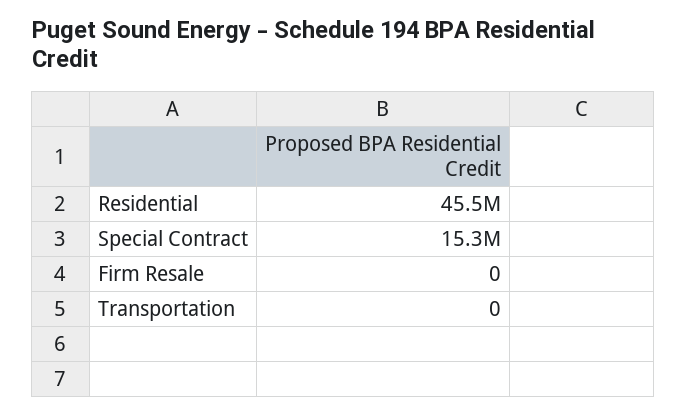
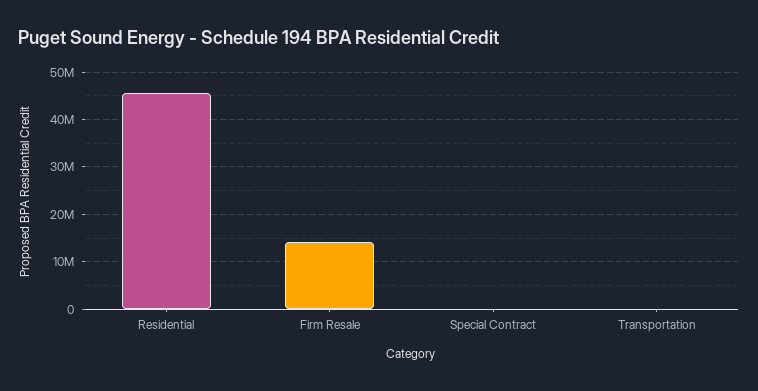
  {
    "Residential": 45500000,
-   "Special Contract": 15300000,
+   "Special Contract": 0,
-   "Firm Resale": 0,
+   "Firm Resale": 14000000,
    "Transportation": 0
  }

